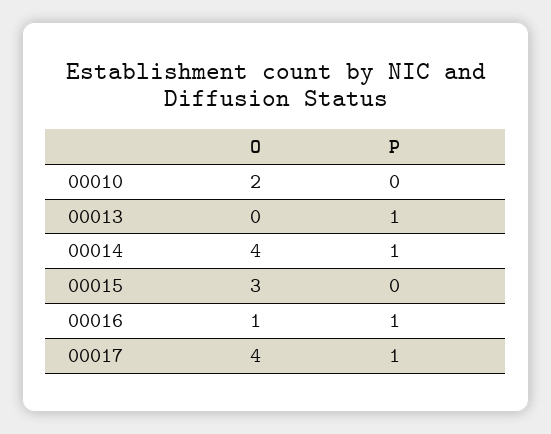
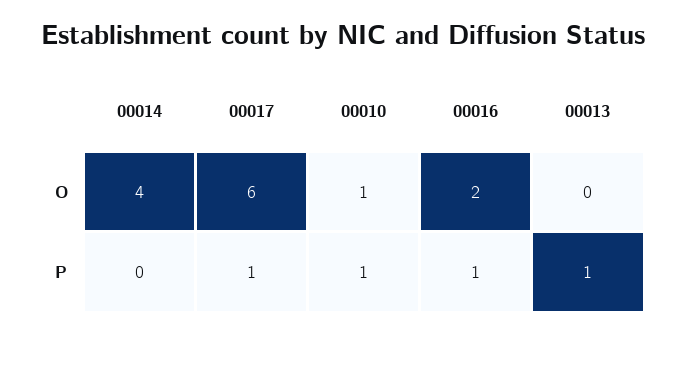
  {
    "O": {
-     "00010": 2,
+     "00010": 1,
      "00013": 0,
      "00014": 4,
-     "00015": 3,
-     "00016": 1,
+     "00016": 2,
-     "00017": 4
+     "00017": 6
    },
    "P": {
-     "00010": 0,
+     "00010": 1,
      "00013": 1,
-     "00014": 1,
+     "00014": 0,
-     "00015": 0,
      "00016": 1,
      "00017": 1
    }
  }

